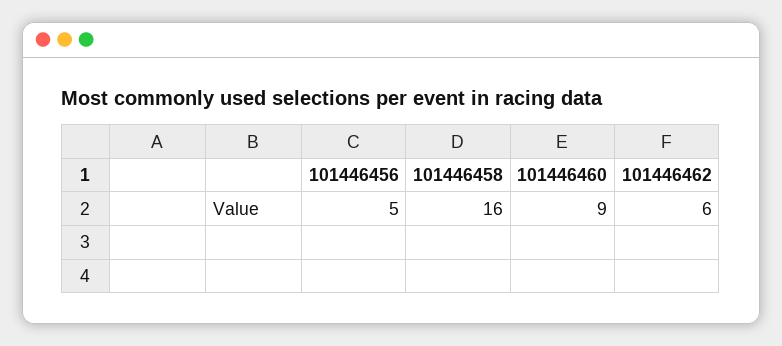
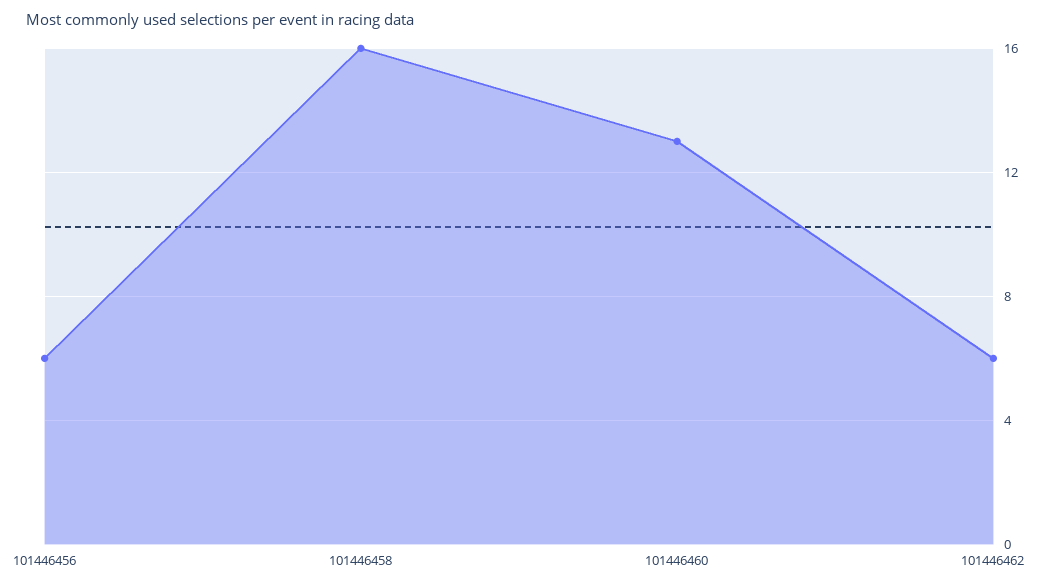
  {
-   "101446456": 5,
+   "101446456": 6,
    "101446458": 16,
-   "101446460": 9,
+   "101446460": 13,
    "101446462": 6
  }

